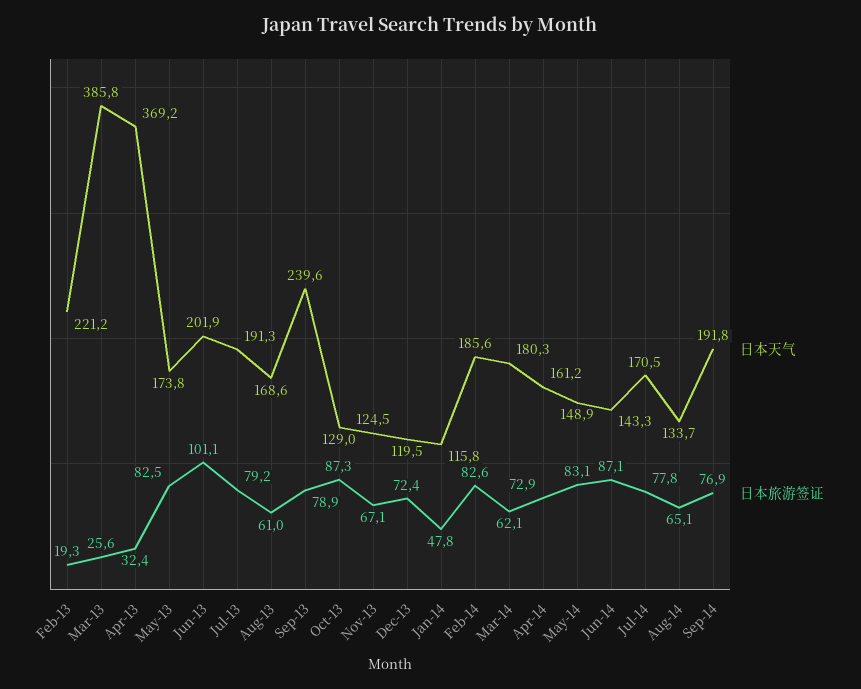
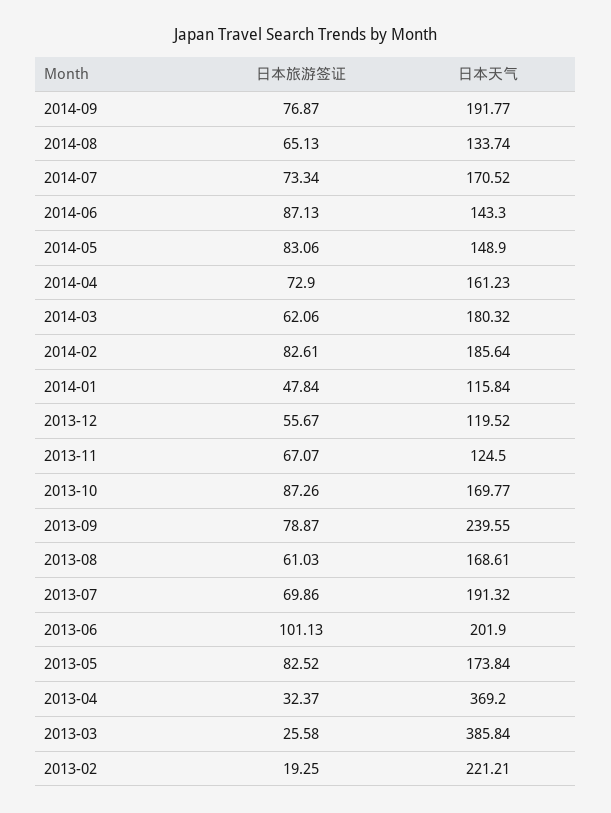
  {
    "日本天气": {
      "Feb-13": 221.21,
      "Mar-13": 385.84,
      "Apr-13": 369.2,
      "May-13": 173.84,
      "Jun-13": 201.9,
      "Jul-13": 191.32,
      "Aug-13": 168.61,
      "Sep-13": 239.55,
-     "Oct-13": 129,
+     "Oct-13": 169.77,
      "Nov-13": 124.5,
      "Dec-13": 119.52,
      "Jan-14": 115.84,
      "Feb-14": 185.64,
      "Mar-14": 180.32,
      "Apr-14": 161.23,
      "May-14": 148.9,
      "Jun-14": 143.3,
      "Jul-14": 170.52,
      "Aug-14": 133.74,
      "Sep-14": 191.77
    },
    "日本旅游签证": {
      "Feb-13": 19.25,
      "Mar-13": 25.58,
      "Apr-13": 32.37,
      "May-13": 82.52,
      "Jun-13": 101.13,
-     "Jul-13": 79.2,
+     "Jul-13": 69.86,
      "Aug-13": 61.03,
      "Sep-13": 78.87,
      "Oct-13": 87.26,
      "Nov-13": 67.07,
-     "Dec-13": 72.4,
+     "Dec-13": 55.67,
      "Jan-14": 47.84,
      "Feb-14": 82.61,
      "Mar-14": 62.06,
      "Apr-14": 72.9,
      "May-14": 83.06,
      "Jun-14": 87.13,
-     "Jul-14": 77.8,
+     "Jul-14": 73.34,
      "Aug-14": 65.13,
      "Sep-14": 76.87
    }
  }

